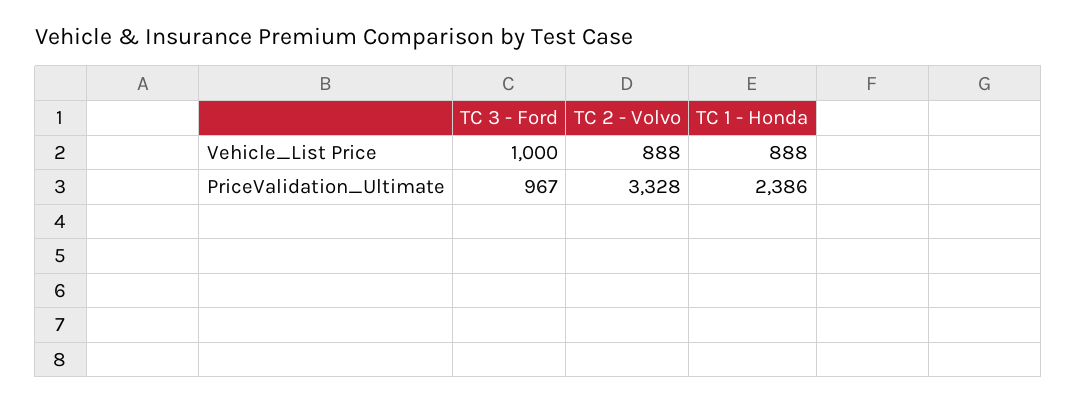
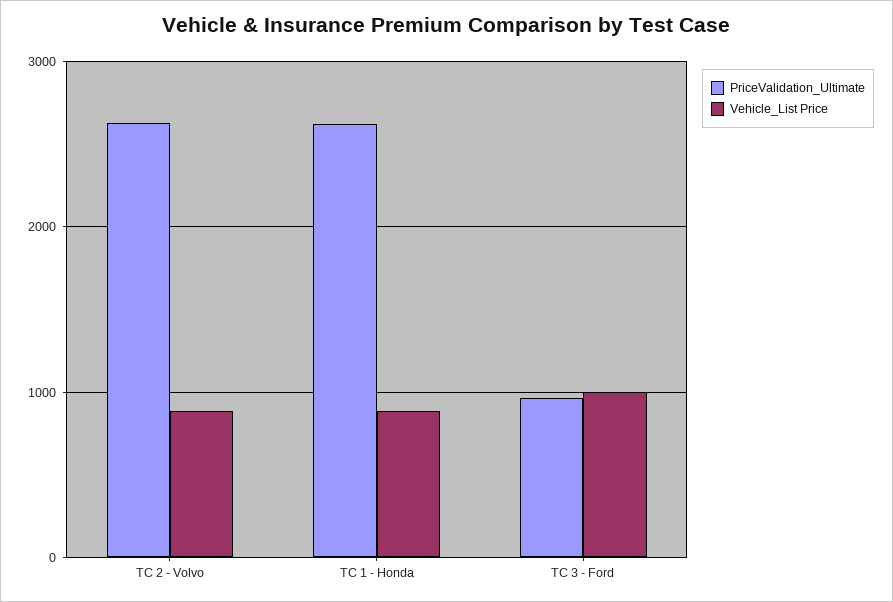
  {
    "Vehicle_List Price": {
      "TC 3 - Ford": 1000,
      "TC 2 - Volvo": 888,
      "TC 1 - Honda": 888
    },
    "PriceValidation_Ultimate": {
      "TC 3 - Ford": 967,
-     "TC 2 - Volvo": 3328,
+     "TC 2 - Volvo": 2600,
-     "TC 1 - Honda": 2386
+     "TC 1 - Honda": 2600
    }
  }

